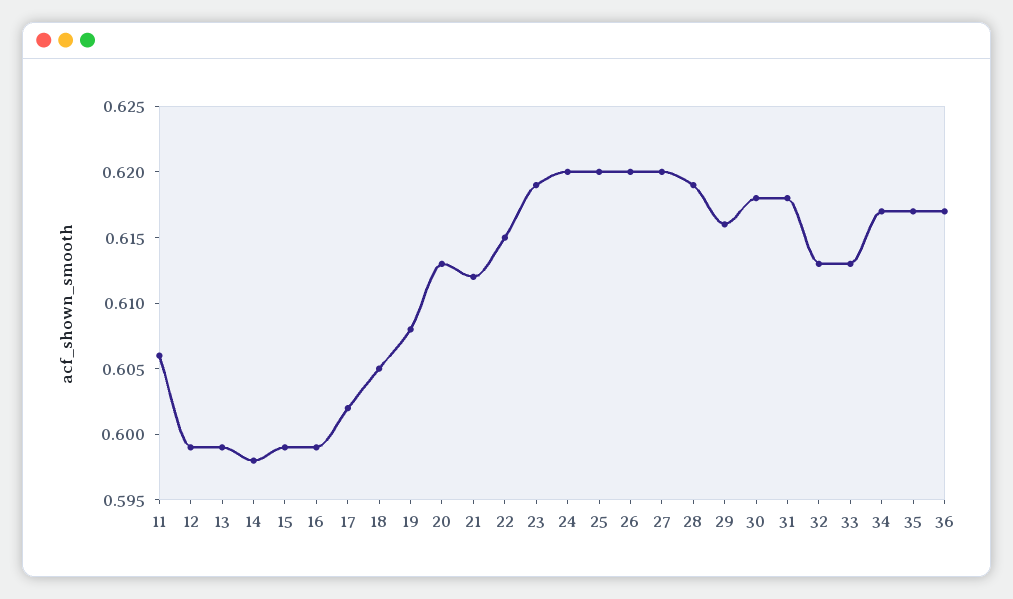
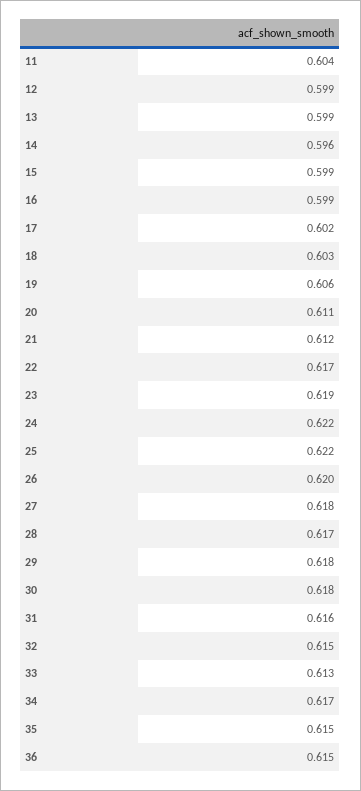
  {
-   "11": 0.606,
+   "11": 0.604,
    "12": 0.599,
    "13": 0.599,
-   "14": 0.598,
+   "14": 0.596,
    "15": 0.599,
    "16": 0.599,
    "17": 0.602,
-   "18": 0.605,
+   "18": 0.603,
-   "19": 0.608,
+   "19": 0.606,
-   "20": 0.613,
+   "20": 0.611,
    "21": 0.612,
-   "22": 0.615,
+   "22": 0.617,
    "23": 0.619,
-   "24": 0.62,
+   "24": 0.622,
-   "25": 0.62,
+   "25": 0.622,
    "26": 0.62,
-   "27": 0.62,
+   "27": 0.618,
-   "28": 0.619,
+   "28": 0.617,
-   "29": 0.616,
+   "29": 0.618,
    "30": 0.618,
-   "31": 0.618,
+   "31": 0.616,
-   "32": 0.613,
+   "32": 0.615,
    "33": 0.613,
    "34": 0.617,
-   "35": 0.617,
+   "35": 0.615,
-   "36": 0.617
+   "36": 0.615
  }

